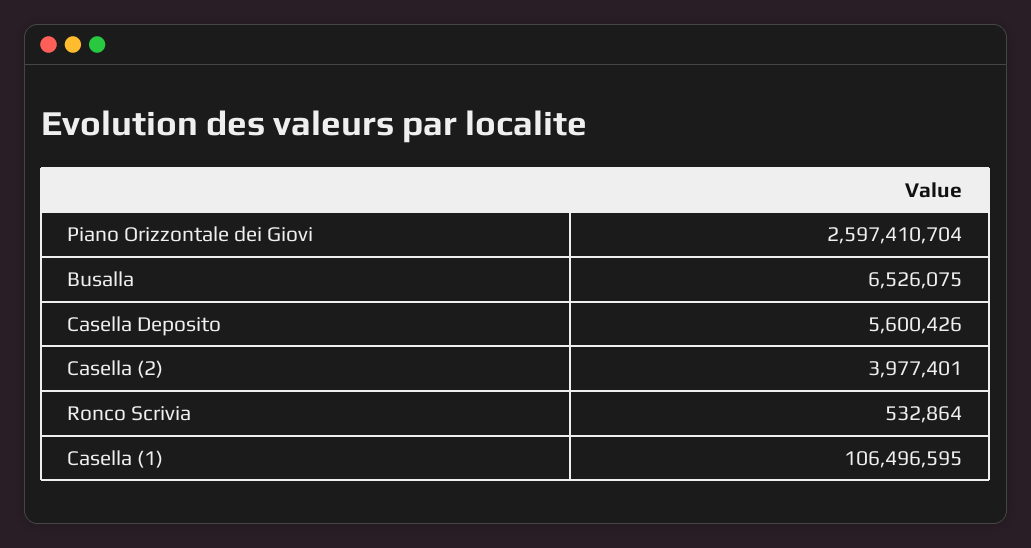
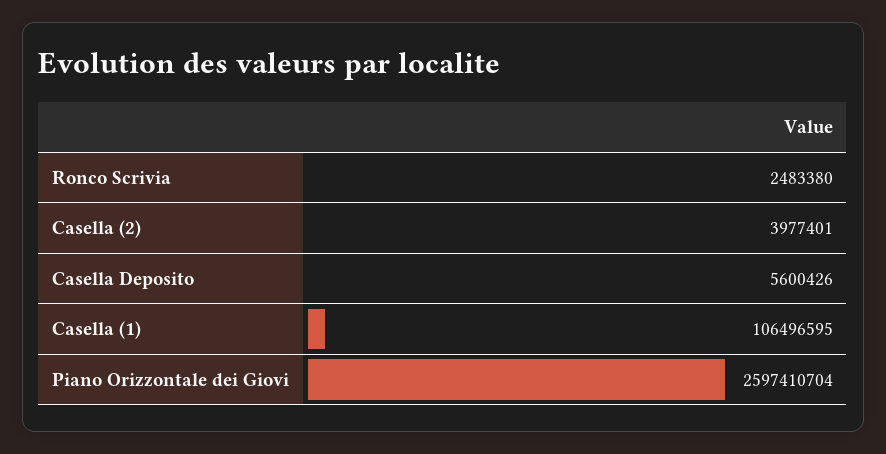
  {
    "Piano Orizzontale dei Giovi": 2597410704,
-   "Busalla": 6526075,
    "Casella Deposito": 5600426,
    "Casella (2)": 3977401,
-   "Ronco Scrivia": 532864,
+   "Ronco Scrivia": 2483380,
    "Casella (1)": 106496595
  }

